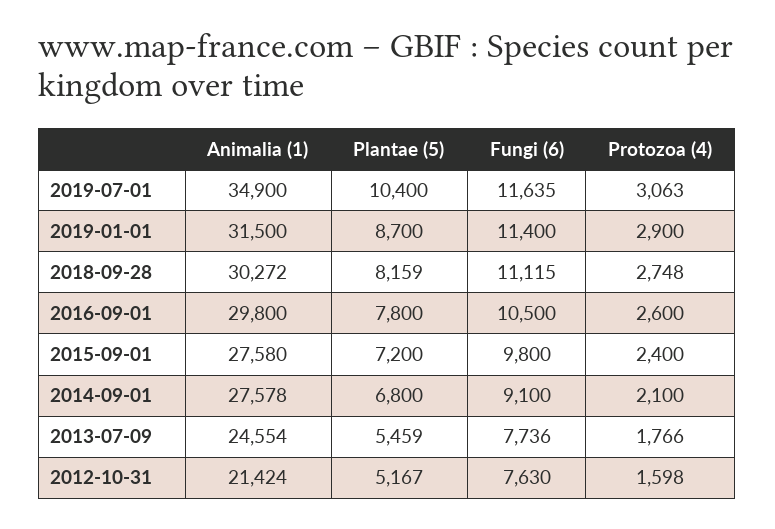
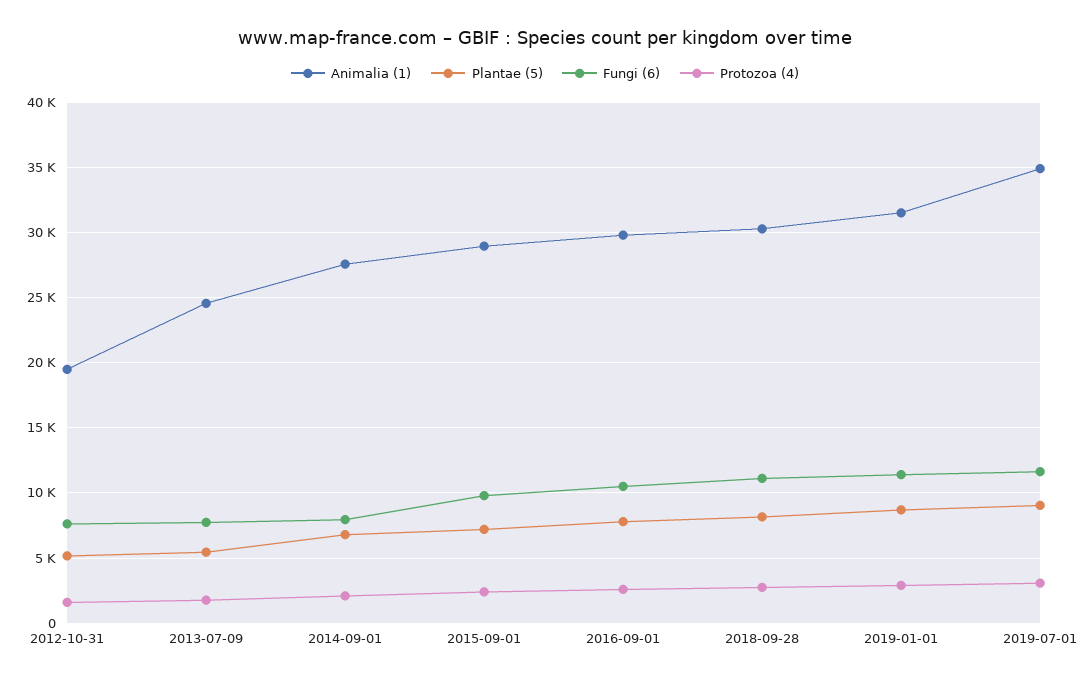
  {
    "Animalia (1)": {
      "2019-07-01": 34900,
      "2019-01-01": 31500,
      "2018-09-28": 30272,
      "2016-09-01": 29800,
-     "2015-09-01": 27580,
+     "2015-09-01": 29000,
      "2014-09-01": 27578,
      "2013-07-09": 24554,
-     "2012-10-31": 21424
+     "2012-10-31": 19500
    },
    "Plantae (5)": {
-     "2019-07-01": 10400,
+     "2019-07-01": 9000,
      "2019-01-01": 8700,
      "2018-09-28": 8159,
      "2016-09-01": 7800,
      "2015-09-01": 7200,
      "2014-09-01": 6800,
      "2013-07-09": 5459,
      "2012-10-31": 5167
    },
    "Fungi (6)": {
      "2019-07-01": 11635,
      "2019-01-01": 11400,
      "2018-09-28": 11115,
      "2016-09-01": 10500,
      "2015-09-01": 9800,
-     "2014-09-01": 9100,
+     "2014-09-01": 8000,
      "2013-07-09": 7736,
      "2012-10-31": 7630
    },
    "Protozoa (4)": {
      "2019-07-01": 3063,
      "2019-01-01": 2900,
      "2018-09-28": 2748,
      "2016-09-01": 2600,
      "2015-09-01": 2400,
      "2014-09-01": 2100,
      "2013-07-09": 1766,
      "2012-10-31": 1598
    }
  }

